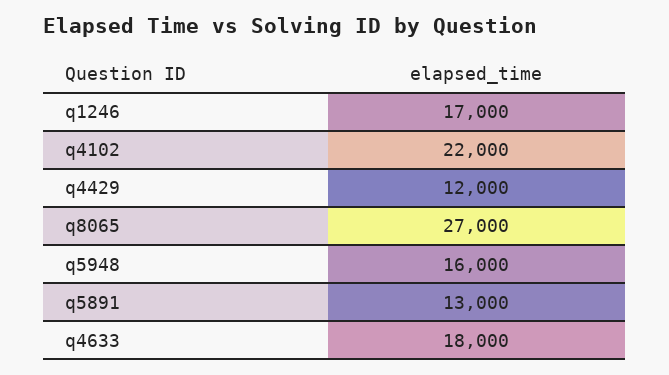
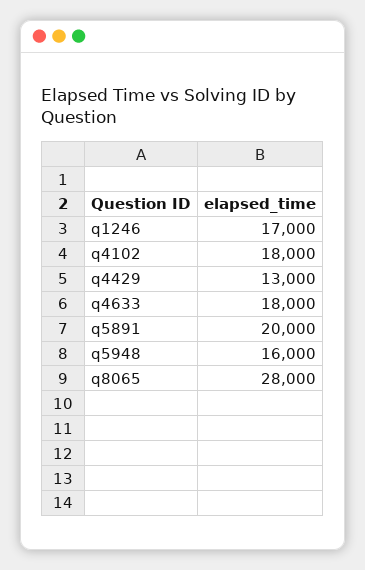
  {
    "q1246": 17000,
-   "q4102": 22000,
+   "q4102": 18000,
-   "q4429": 12000,
+   "q4429": 13000,
-   "q8065": 27000,
+   "q8065": 28000,
    "q5948": 16000,
-   "q5891": 13000,
+   "q5891": 20000,
    "q4633": 18000
  }

